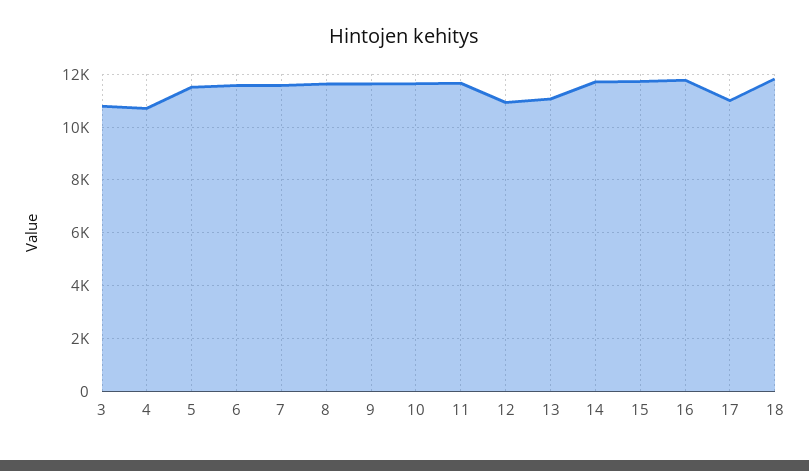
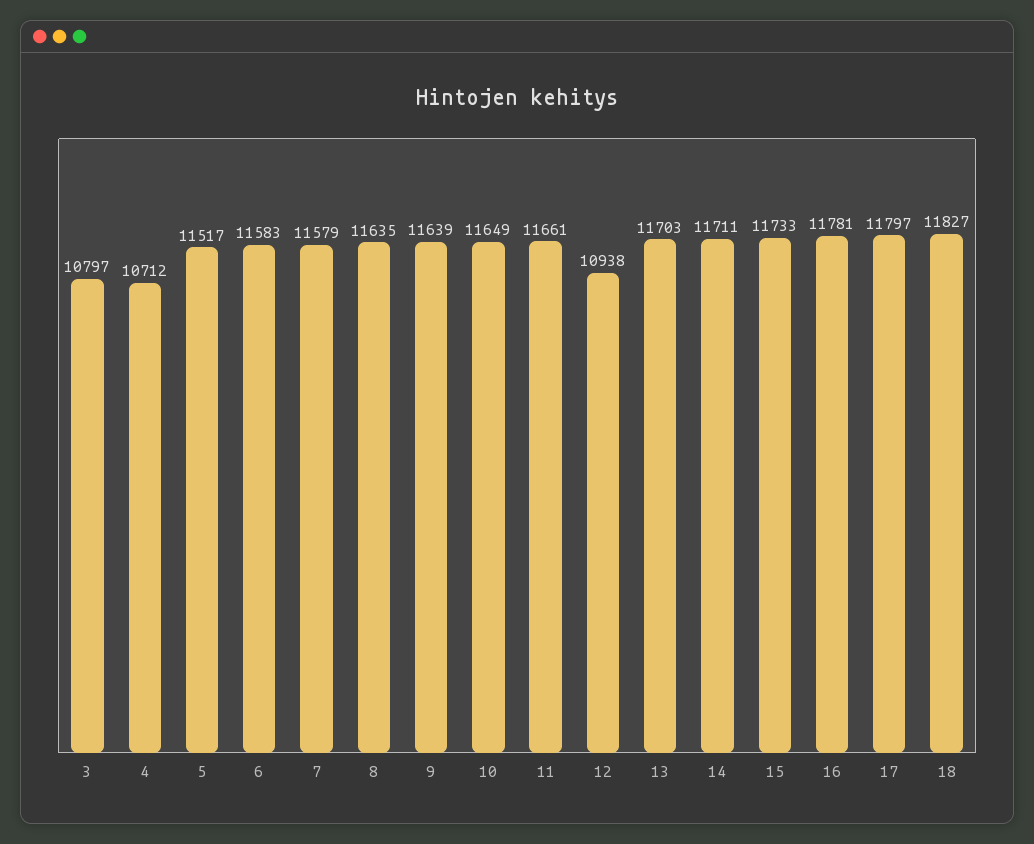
  {
    "3": 10797,
    "4": 10712,
    "5": 11517,
    "6": 11583,
    "7": 11579,
    "8": 11635,
    "9": 11639,
    "10": 11649,
    "11": 11661,
    "12": 10938,
-   "13": 11000,
+   "13": 11703,
    "14": 11711,
    "15": 11733,
    "16": 11781,
-   "17": 11000,
+   "17": 11797,
    "18": 11827
  }

